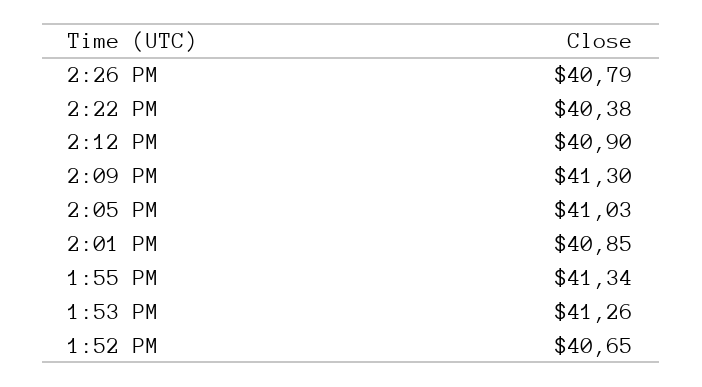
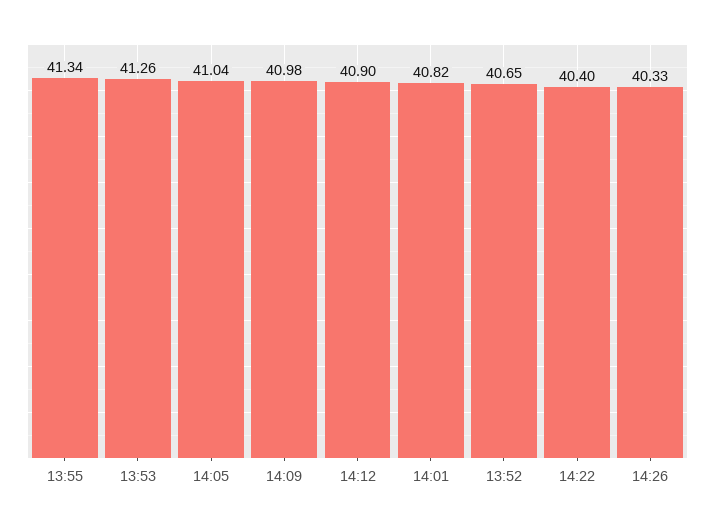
  {
-   "2:26 PM": 40.79,
+   "2:26 PM": 40.33,
-   "2:22 PM": 40.38,
+   "2:22 PM": 40.4,
    "2:12 PM": 40.9,
-   "2:09 PM": 41.3,
+   "2:09 PM": 40.98,
-   "2:05 PM": 41.03,
+   "2:05 PM": 41.04,
-   "2:01 PM": 40.85,
+   "2:01 PM": 40.82,
    "1:55 PM": 41.34,
    "1:53 PM": 41.26,
    "1:52 PM": 40.65
  }

